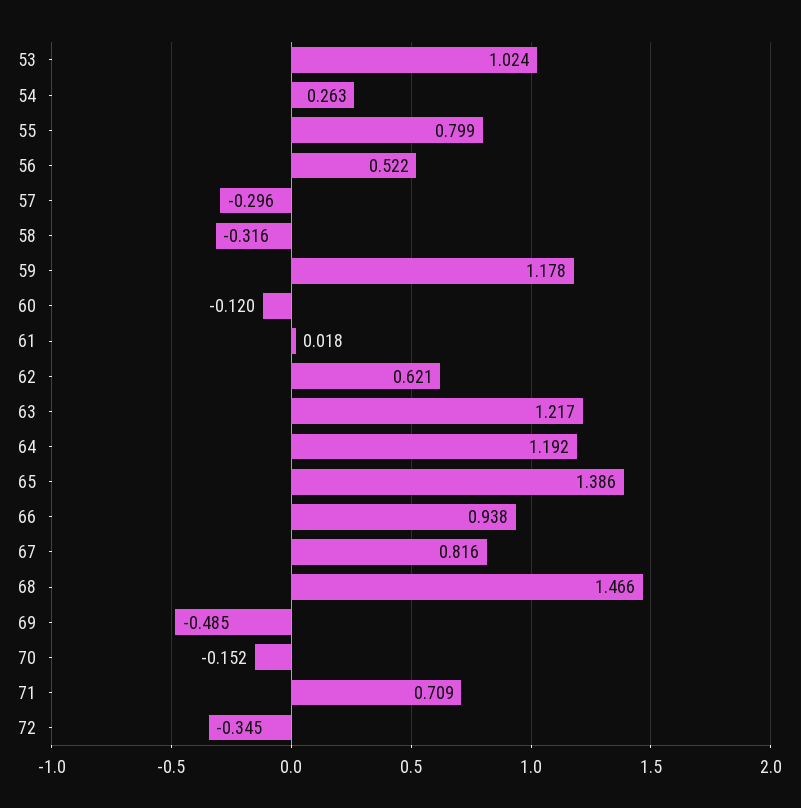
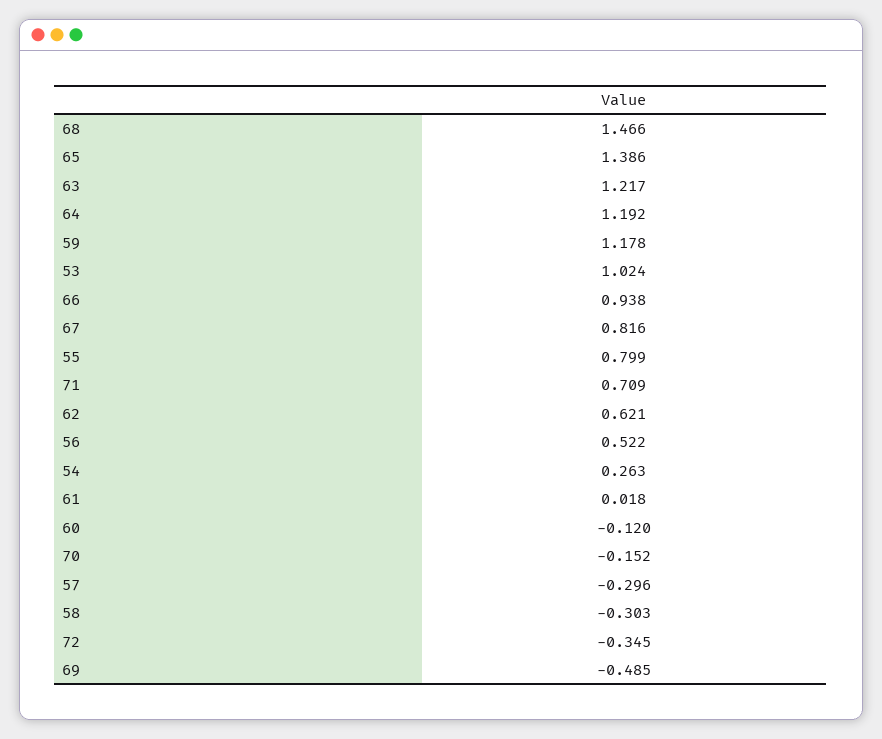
  {
    "53": 1.024,
    "54": 0.263,
    "55": 0.799,
    "56": 0.522,
    "57": -0.296,
-   "58": -0.316,
+   "58": -0.303,
    "59": 1.178,
    "60": -0.12,
    "61": 0.018,
    "62": 0.621,
    "63": 1.217,
    "64": 1.192,
    "65": 1.386,
    "66": 0.938,
    "67": 0.816,
    "68": 1.466,
    "69": -0.485,
    "70": -0.152,
    "71": 0.709,
    "72": -0.345
  }

